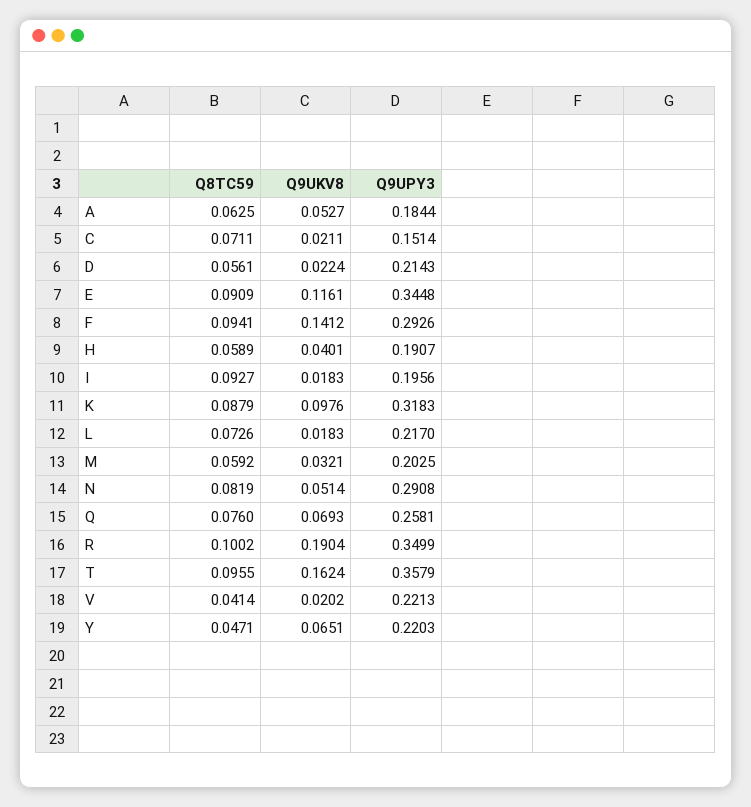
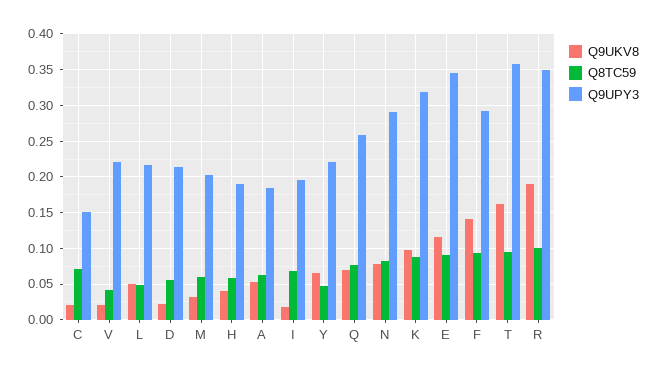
  {
    "Q8TC59": {
      "A": 0.0625,
      "C": 0.0711,
      "D": 0.0561,
      "E": 0.0909,
      "F": 0.0941,
      "H": 0.0589,
-     "I": 0.0927,
+     "I": 0.07,
      "K": 0.0879,
-     "L": 0.0726,
+     "L": 0.05,
      "M": 0.0592,
      "N": 0.0819,
      "Q": 0.076,
      "R": 0.1002,
      "T": 0.0955,
      "V": 0.0414,
      "Y": 0.0471
    },
    "Q9UKV8": {
      "A": 0.0527,
      "C": 0.0211,
      "D": 0.0224,
      "E": 0.1161,
      "F": 0.1412,
      "H": 0.0401,
      "I": 0.0183,
      "K": 0.0976,
-     "L": 0.0183,
+     "L": 0.05,
      "M": 0.0321,
-     "N": 0.0514,
+     "N": 0.08,
      "Q": 0.0693,
      "R": 0.1904,
      "T": 0.1624,
      "V": 0.0202,
      "Y": 0.0651
    },
    "Q9UPY3": {
      "A": 0.1844,
      "C": 0.1514,
      "D": 0.2143,
      "E": 0.3448,
      "F": 0.2926,
      "H": 0.1907,
      "I": 0.1956,
      "K": 0.3183,
      "L": 0.217,
      "M": 0.2025,
      "N": 0.2908,
      "Q": 0.2581,
      "R": 0.3499,
      "T": 0.3579,
      "V": 0.2213,
      "Y": 0.2203
    }
  }

